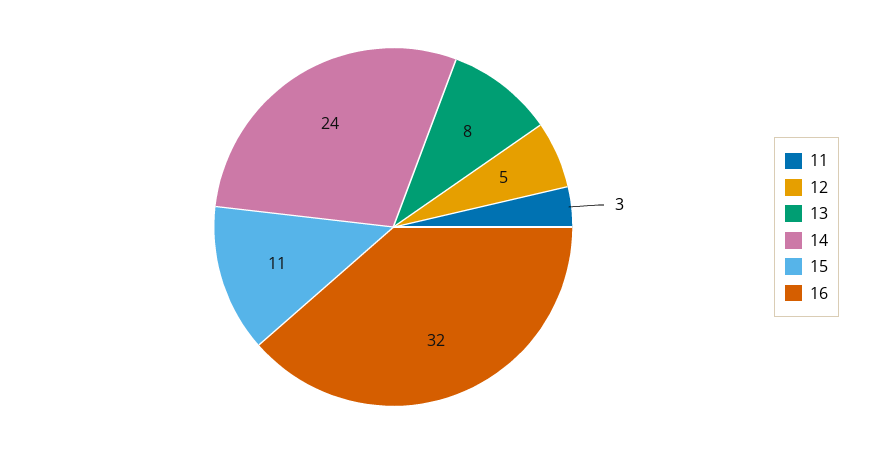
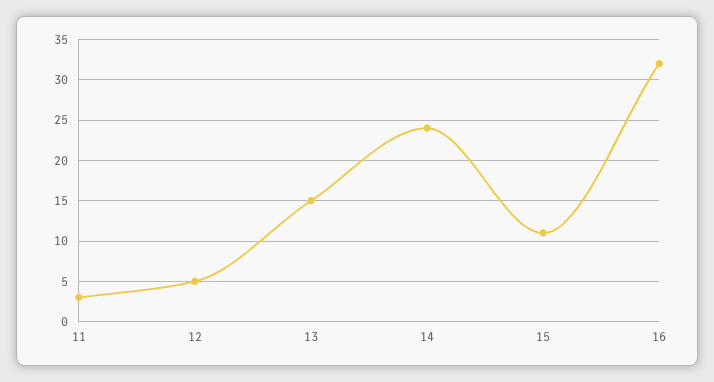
  {
    "11": 3,
    "12": 5,
-   "13": 8,
+   "13": 15,
    "14": 24,
    "15": 11,
    "16": 32
  }

